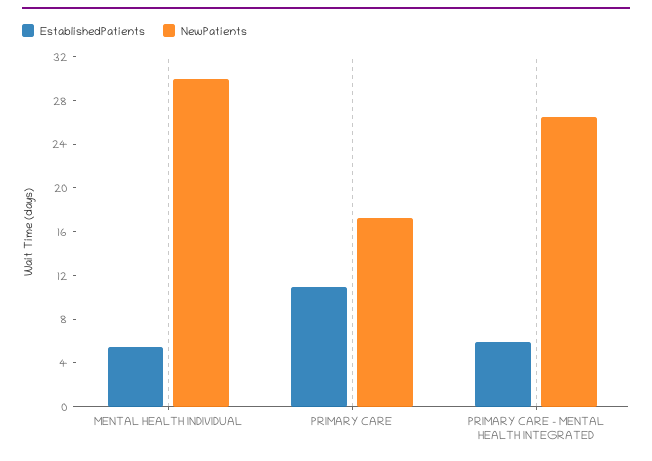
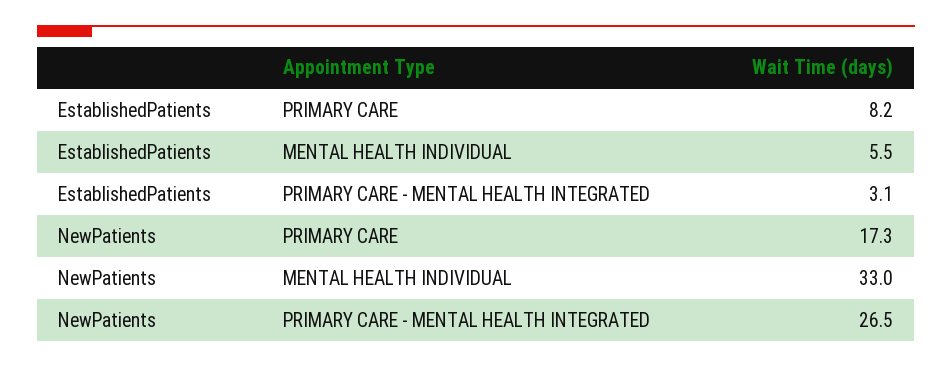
  {
    "EstablishedPatients": {
      "MENTAL HEALTH INDIVIDUAL": 5.5,
-     "PRIMARY CARE": 11,
+     "PRIMARY CARE": 8.2,
-     "PRIMARY CARE - MENTAL HEALTH INTEGRATED": 6
+     "PRIMARY CARE - MENTAL HEALTH INTEGRATED": 3.1
    },
    "NewPatients": {
-     "MENTAL HEALTH INDIVIDUAL": 30,
+     "MENTAL HEALTH INDIVIDUAL": 33,
      "PRIMARY CARE": 17.3,
      "PRIMARY CARE - MENTAL HEALTH INTEGRATED": 26.5
    }
  }

